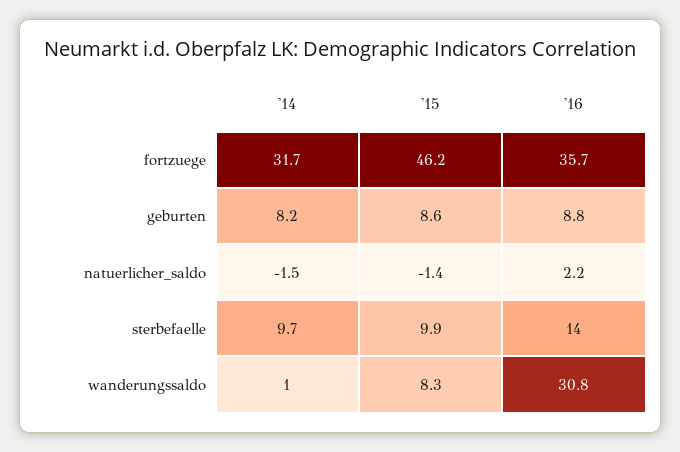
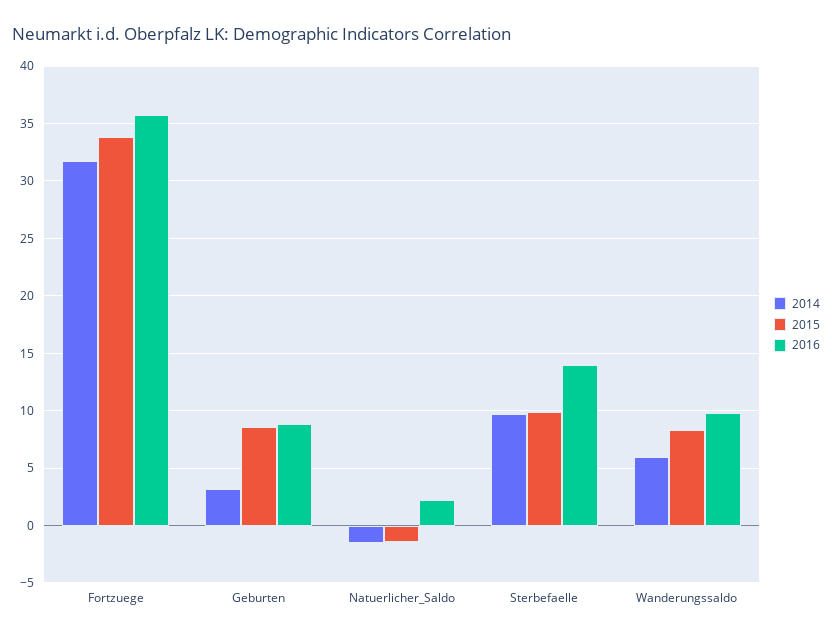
  {
    "'14": {
      "fortzuege": 31.7,
-     "geburten": 8.2,
+     "geburten": 3,
      "natuerlicher_saldo": -1.5,
      "sterbefaelle": 9.7,
-     "wanderungssaldo": 1
+     "wanderungssaldo": 6
    },
    "'15": {
-     "fortzuege": 46.2,
+     "fortzuege": 34,
      "geburten": 8.6,
      "natuerlicher_saldo": -1.4,
      "sterbefaelle": 9.9,
      "wanderungssaldo": 8.3
    },
    "'16": {
      "fortzuege": 35.7,
      "geburten": 8.8,
      "natuerlicher_saldo": 2.2,
      "sterbefaelle": 14,
-     "wanderungssaldo": 30.8
+     "wanderungssaldo": 10
    }
  }

